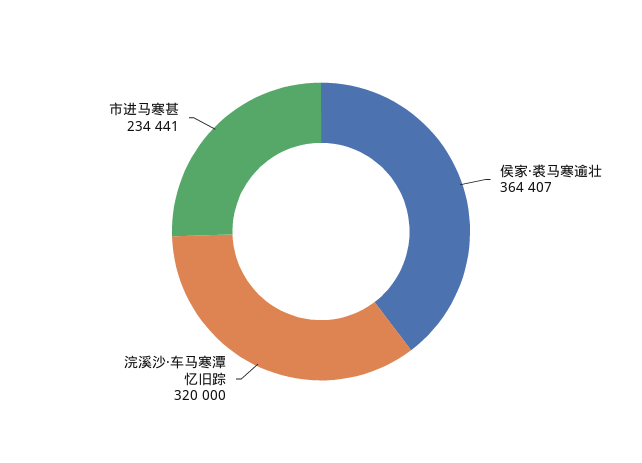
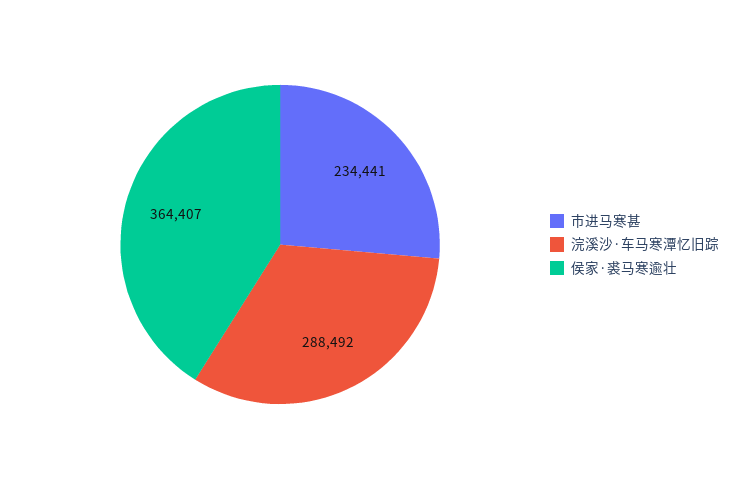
  {
    "侯家·裘马寒逾壮": 364407,
-   "浣溪沙·车马寒潭忆旧踪": 320000,
+   "浣溪沙·车马寒潭忆旧踪": 288492,
    "市进马寒甚": 234441
  }

